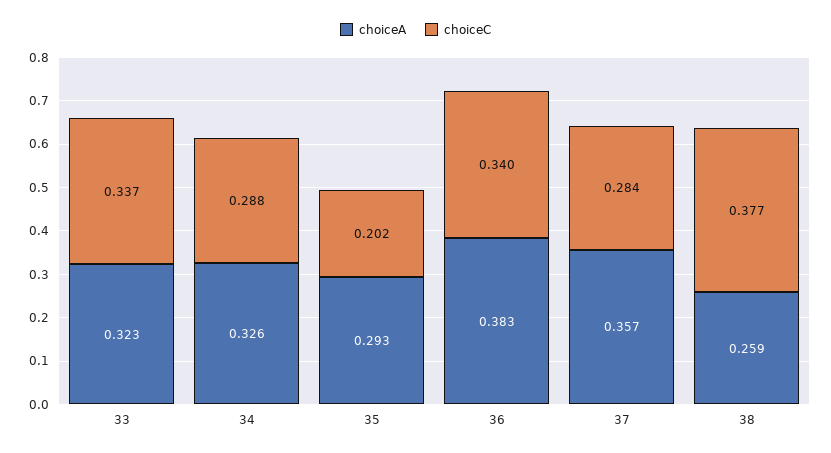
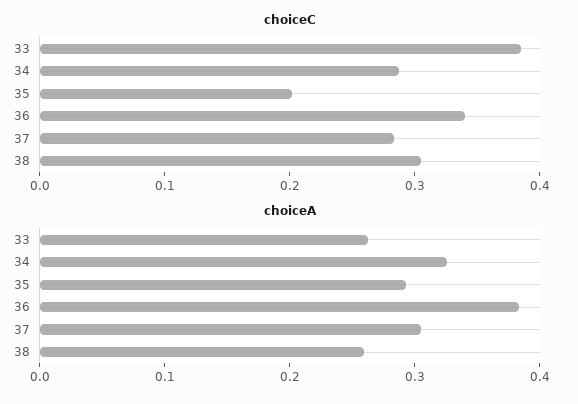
  {
    "choiceA": {
-     "33": 0.323,
+     "33": 0.26,
      "34": 0.326,
      "35": 0.293,
      "36": 0.383,
-     "37": 0.357,
+     "37": 0.3,
      "38": 0.259
    },
    "choiceC": {
-     "33": 0.337,
+     "33": 0.38,
      "34": 0.288,
      "35": 0.202,
      "36": 0.34,
      "37": 0.284,
-     "38": 0.377
+     "38": 0.3
    }
  }

